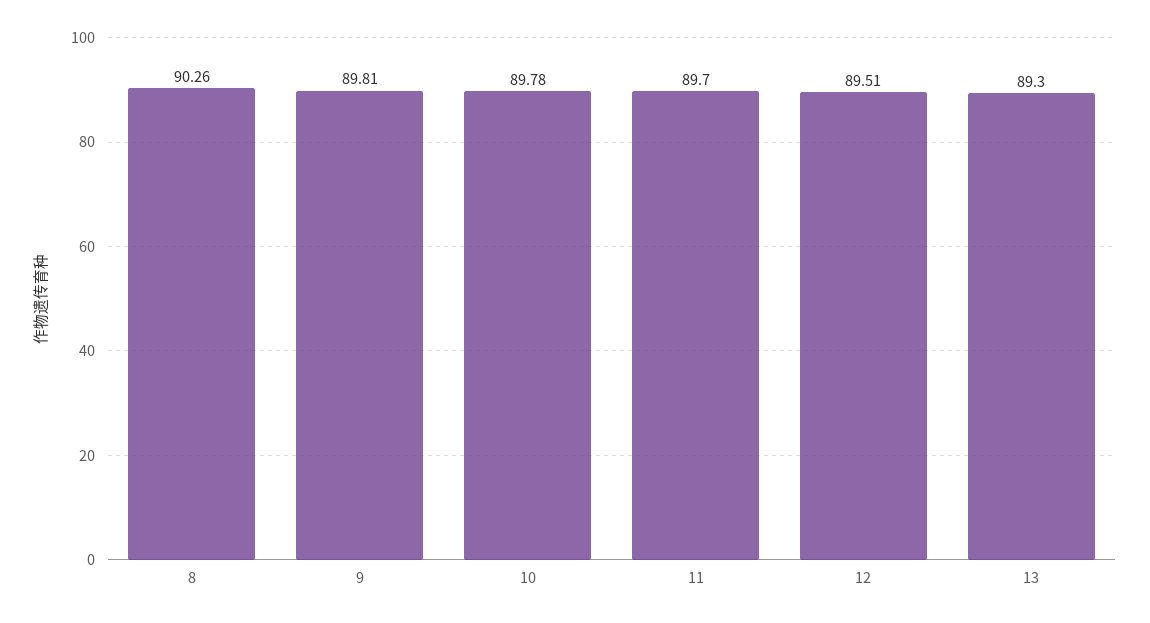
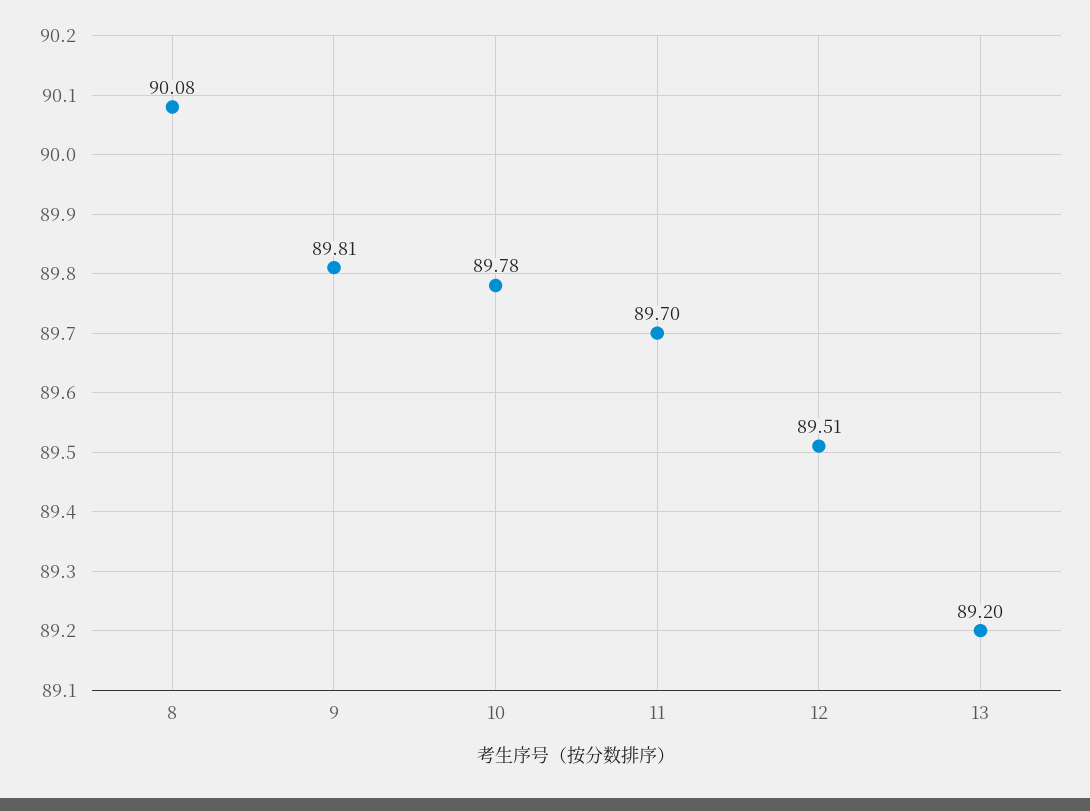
  {
-   "8": 90.26,
+   "8": 90.08,
    "9": 89.81,
    "10": 89.78,
    "11": 89.7,
    "12": 89.51,
-   "13": 89.3
+   "13": 89.2
  }

